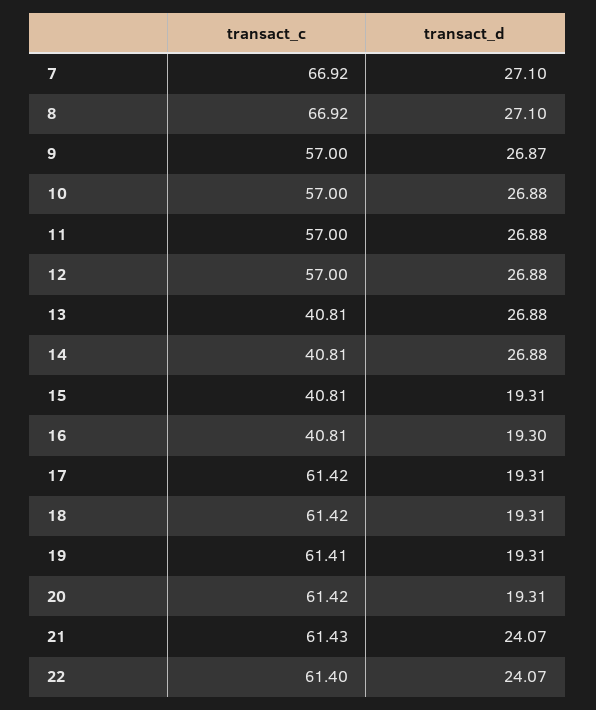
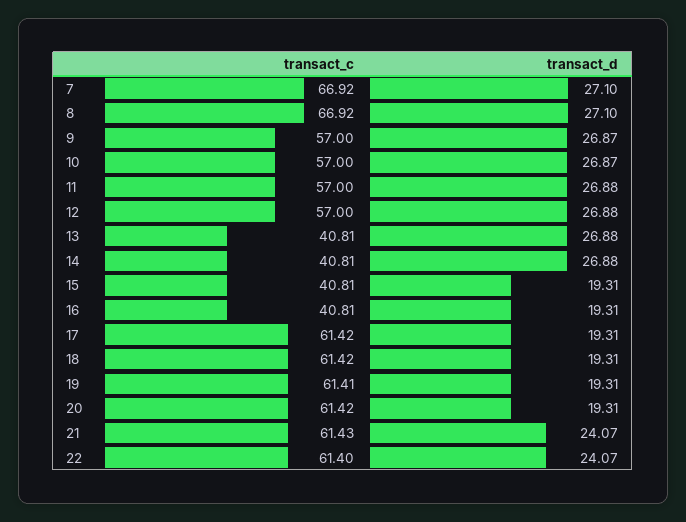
  {
    "transact_c": {
      "7": 66.92,
      "8": 66.92,
      "9": 57,
      "10": 57,
      "11": 57,
      "12": 57,
      "13": 40.81,
      "14": 40.81,
      "15": 40.81,
      "16": 40.81,
      "17": 61.42,
      "18": 61.42,
      "19": 61.41,
      "20": 61.42,
      "21": 61.43,
      "22": 61.4
    },
    "transact_d": {
      "7": 27.1,
      "8": 27.1,
      "9": 26.87,
-     "10": 26.88,
+     "10": 26.87,
      "11": 26.88,
      "12": 26.88,
      "13": 26.88,
      "14": 26.88,
      "15": 19.31,
-     "16": 19.3,
+     "16": 19.31,
      "17": 19.31,
      "18": 19.31,
      "19": 19.31,
      "20": 19.31,
      "21": 24.07,
      "22": 24.07
    }
  }

